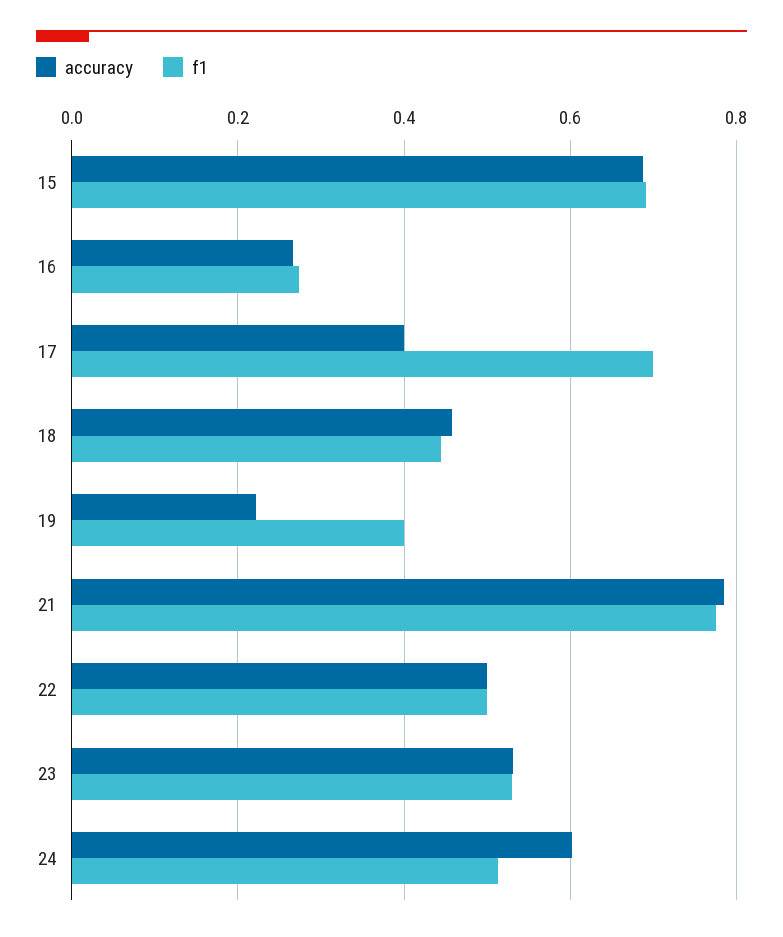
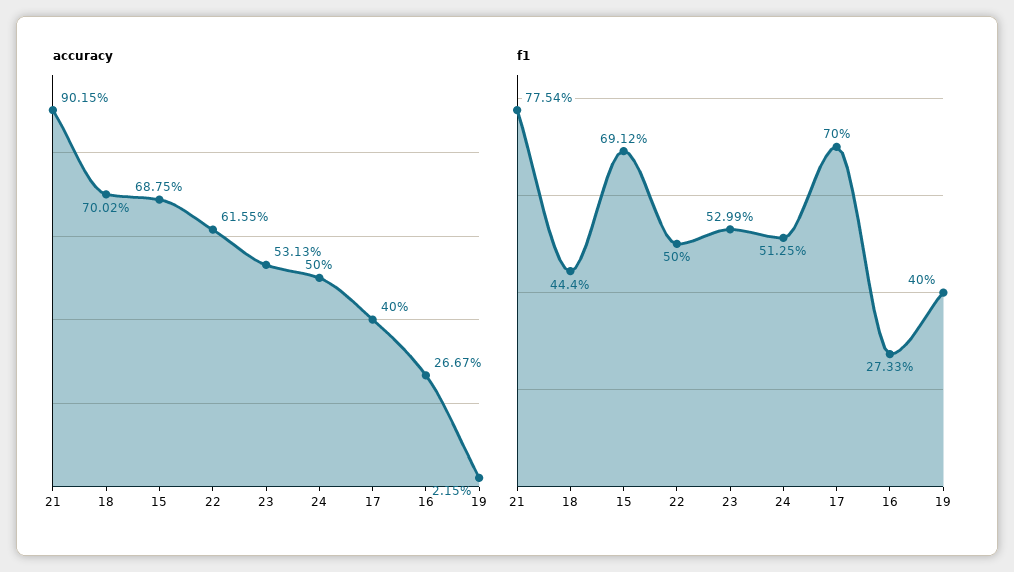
  {
    "accuracy": {
      "15": 0.6875,
      "16": 0.2667,
      "17": 0.4,
-     "18": 0.46,
+     "18": 0.7002,
-     "19": 0.22,
+     "19": 0.0215,
-     "21": 0.78,
+     "21": 0.9015,
-     "22": 0.5,
+     "22": 0.6155,
      "23": 0.5313,
-     "24": 0.6
+     "24": 0.5
    },
    "f1": {
      "15": 0.6912,
      "16": 0.2733,
      "17": 0.7,
      "18": 0.444,
      "19": 0.4,
      "21": 0.7754,
      "22": 0.5,
      "23": 0.5299,
      "24": 0.5125
    }
  }

